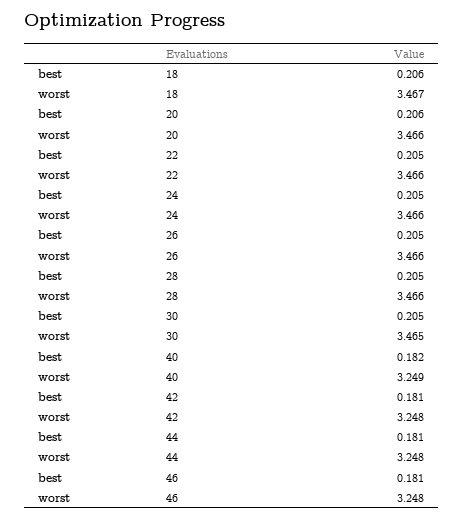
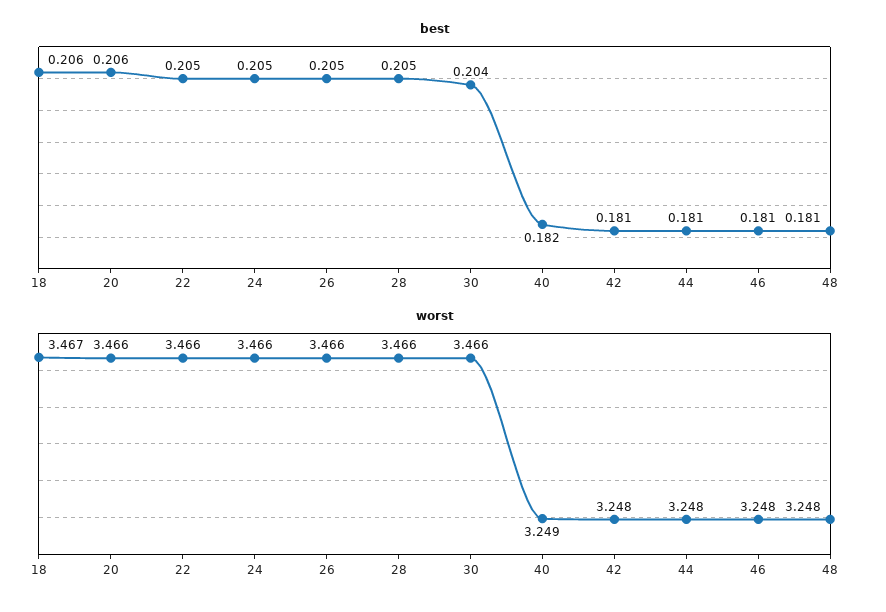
  {
    "best": {
      "18": 0.206,
      "20": 0.206,
      "22": 0.205,
      "24": 0.205,
      "26": 0.205,
      "28": 0.205,
-     "30": 0.205,
+     "30": 0.204,
      "40": 0.182,
      "42": 0.181,
      "44": 0.181,
-     "46": 0.181
+     "46": 0.181,
+     "48": 0.181
    },
    "worst": {
      "18": 3.467,
      "20": 3.466,
      "22": 3.466,
      "24": 3.466,
      "26": 3.466,
      "28": 3.466,
-     "30": 3.465,
+     "30": 3.466,
      "40": 3.249,
      "42": 3.248,
      "44": 3.248,
-     "46": 3.248
+     "46": 3.248,
+     "48": 3.248
    }
  }

